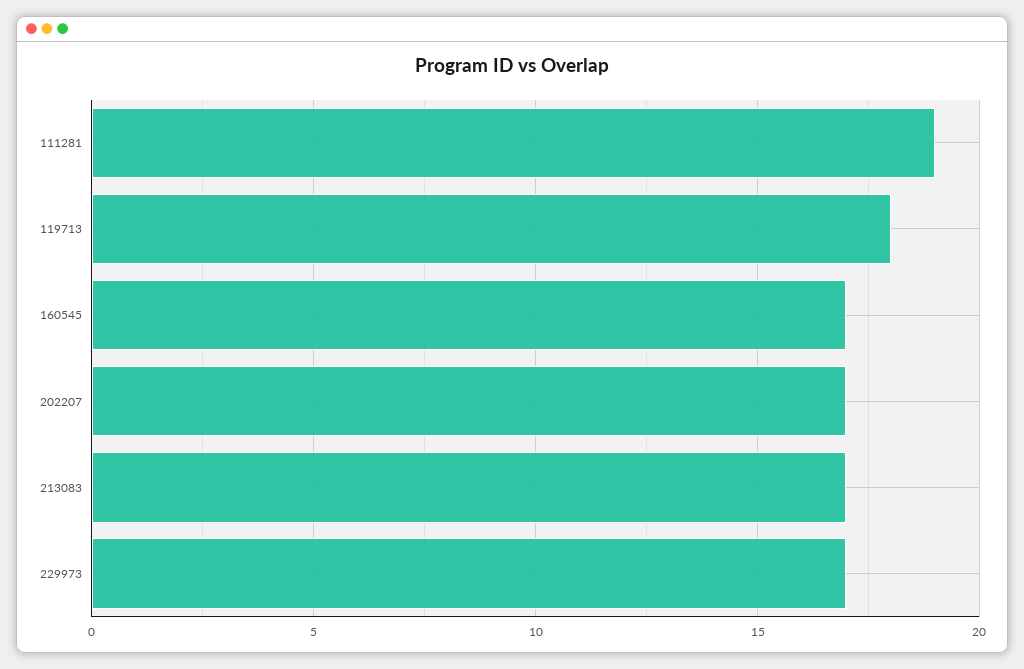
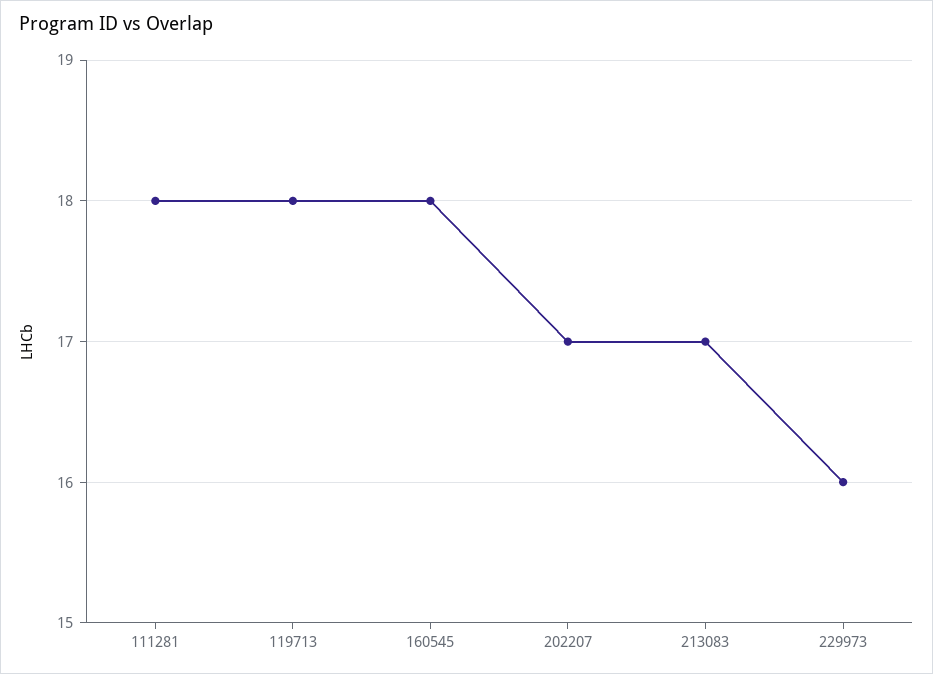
  {
-   "111281": 19,
+   "111281": 18,
    "119713": 18,
-   "160545": 17,
+   "160545": 18,
    "202207": 17,
    "213083": 17,
-   "229973": 17
+   "229973": 16
  }

